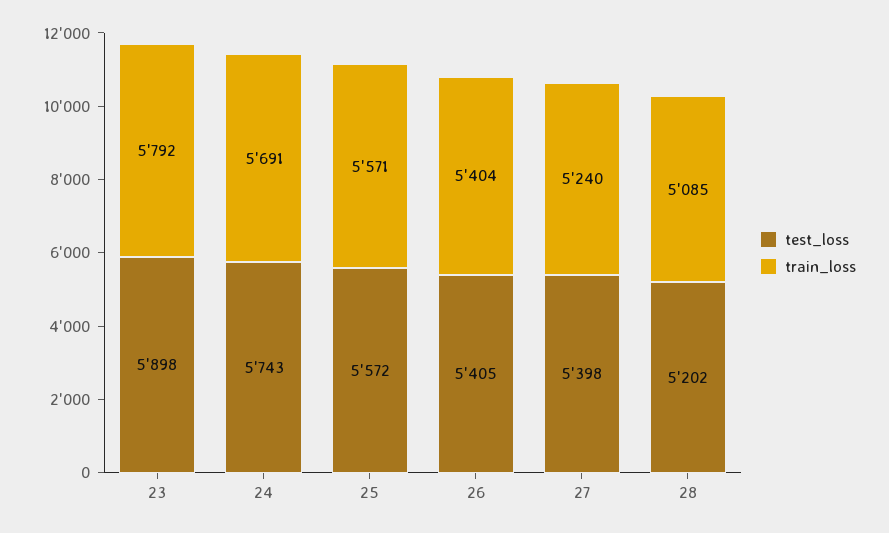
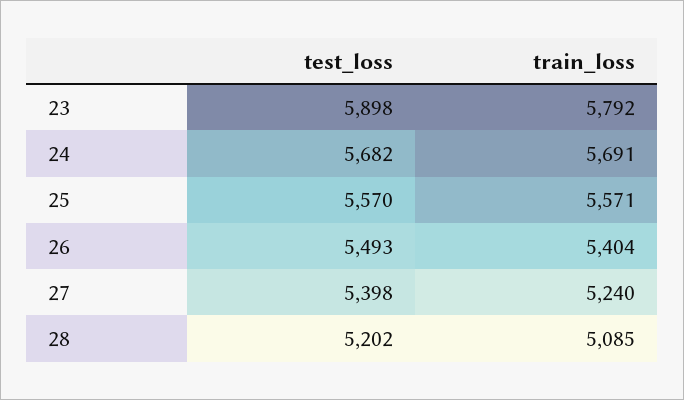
  {
    "test_loss": {
      "23": 5898,
-     "24": 5743,
+     "24": 5682,
-     "25": 5572,
+     "25": 5570,
-     "26": 5405,
+     "26": 5493,
      "27": 5398,
      "28": 5202
    },
    "train_loss": {
      "23": 5792,
      "24": 5691,
      "25": 5571,
      "26": 5404,
      "27": 5240,
      "28": 5085
    }
  }

